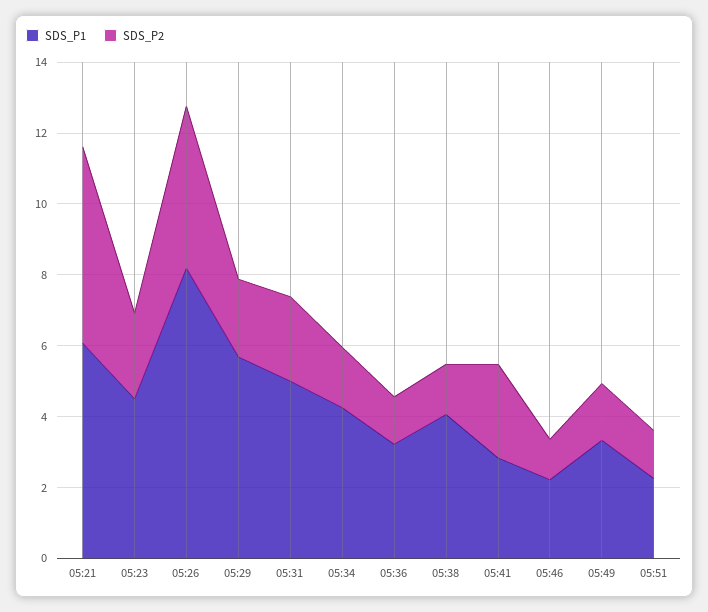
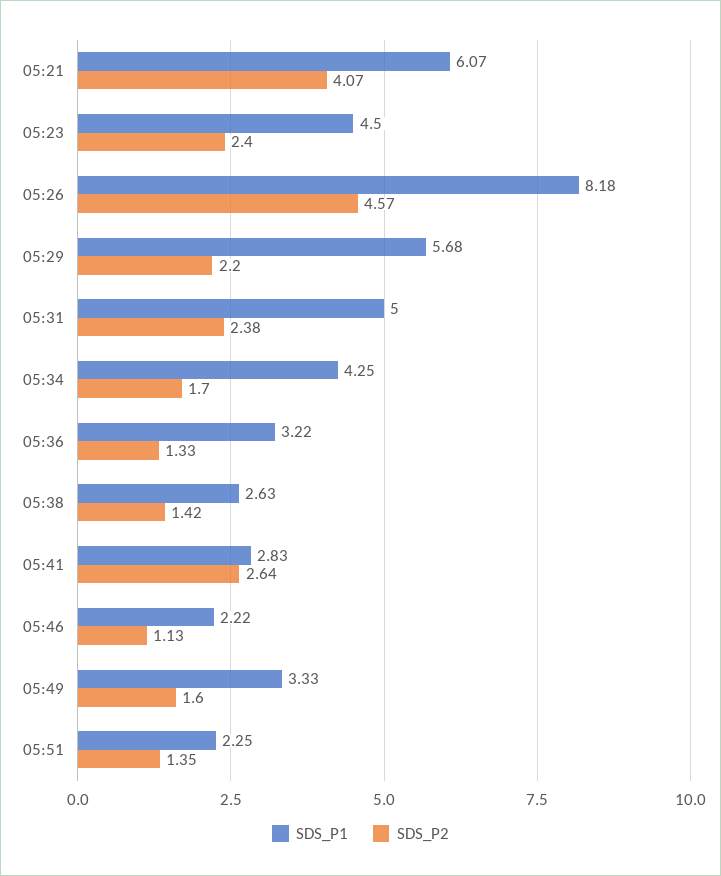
  {
    "SDS_P1": {
      "05:21": 6.07,
      "05:23": 4.5,
      "05:26": 8.18,
      "05:29": 5.68,
      "05:31": 5,
      "05:34": 4.25,
      "05:36": 3.22,
-     "05:38": 4,
+     "05:38": 2.63,
      "05:41": 2.83,
      "05:46": 2.22,
      "05:49": 3.33,
      "05:51": 2.25
    },
    "SDS_P2": {
-     "05:21": 5.5,
+     "05:21": 4.07,
      "05:23": 2.4,
      "05:26": 4.57,
      "05:29": 2.2,
      "05:31": 2.38,
      "05:34": 1.7,
      "05:36": 1.33,
      "05:38": 1.42,
      "05:41": 2.64,
      "05:46": 1.13,
      "05:49": 1.6,
      "05:51": 1.35
    }
  }

